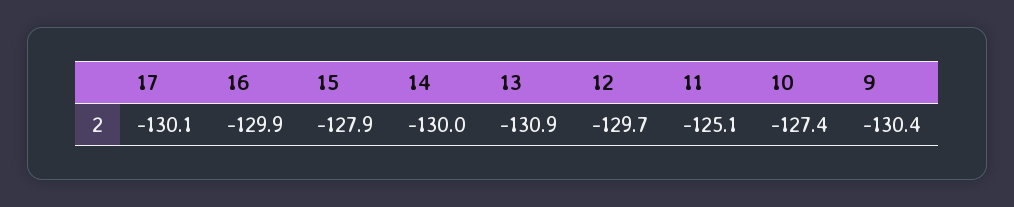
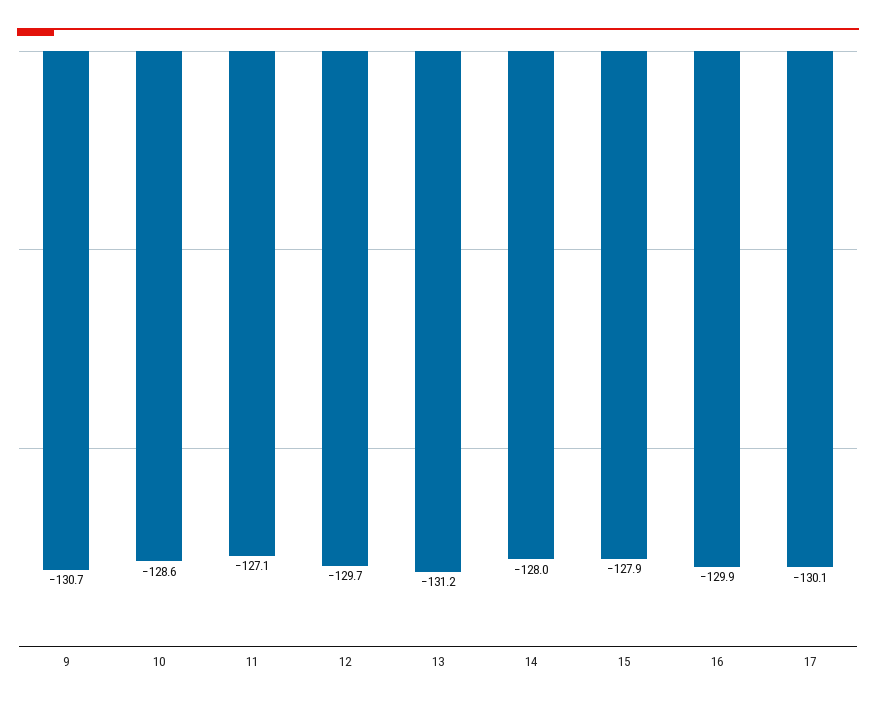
  {
    "17": -130.1,
    "16": -129.9,
    "15": -127.9,
-   "14": -130,
+   "14": -128,
-   "13": -130.9,
+   "13": -131.2,
    "12": -129.7,
-   "11": -125.1,
+   "11": -127.1,
-   "10": -127.4,
+   "10": -128.6,
-   "9": -130.4
+   "9": -130.7
  }

